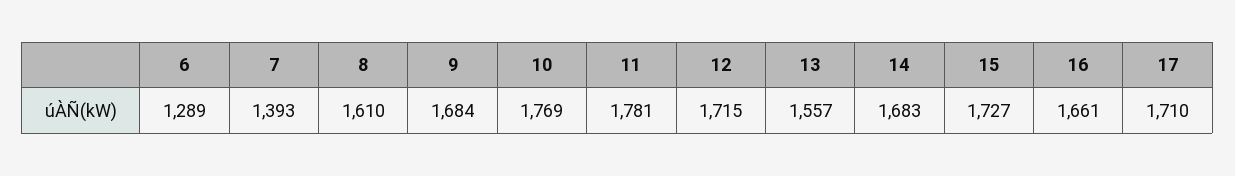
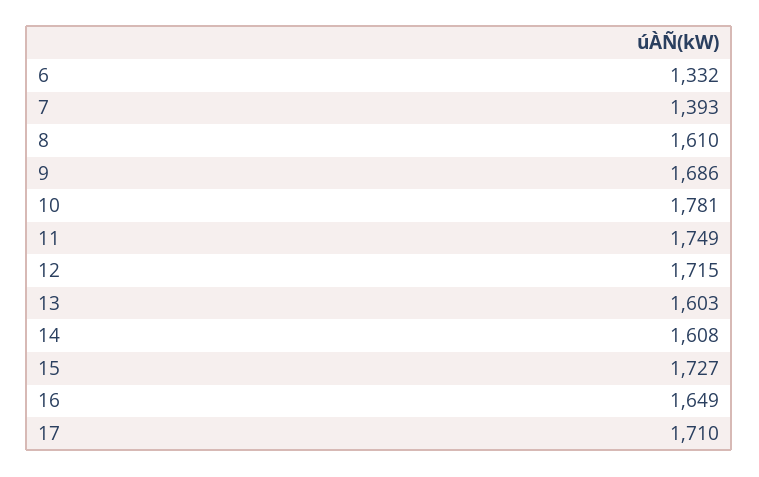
  {
-   "6": 1289,
+   "6": 1332,
    "7": 1393,
    "8": 1610,
-   "9": 1684,
+   "9": 1686,
-   "10": 1769,
+   "10": 1781,
-   "11": 1781,
+   "11": 1749,
    "12": 1715,
-   "13": 1557,
+   "13": 1603,
-   "14": 1683,
+   "14": 1608,
    "15": 1727,
-   "16": 1661,
+   "16": 1649,
    "17": 1710
  }

